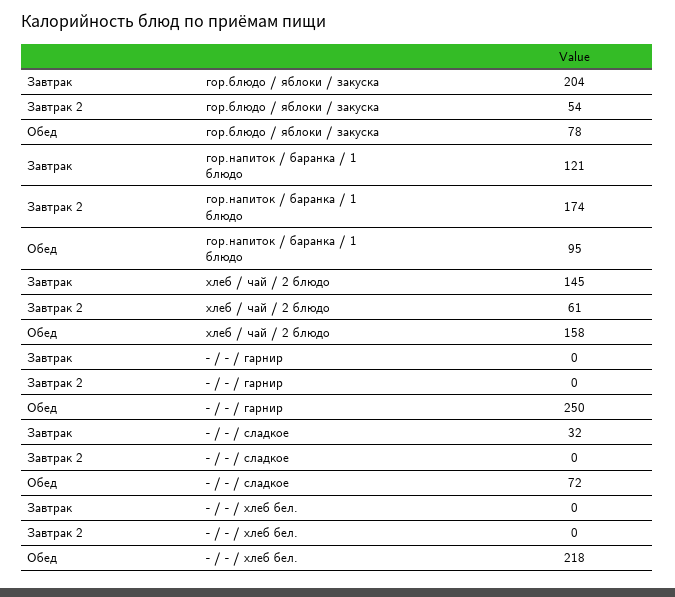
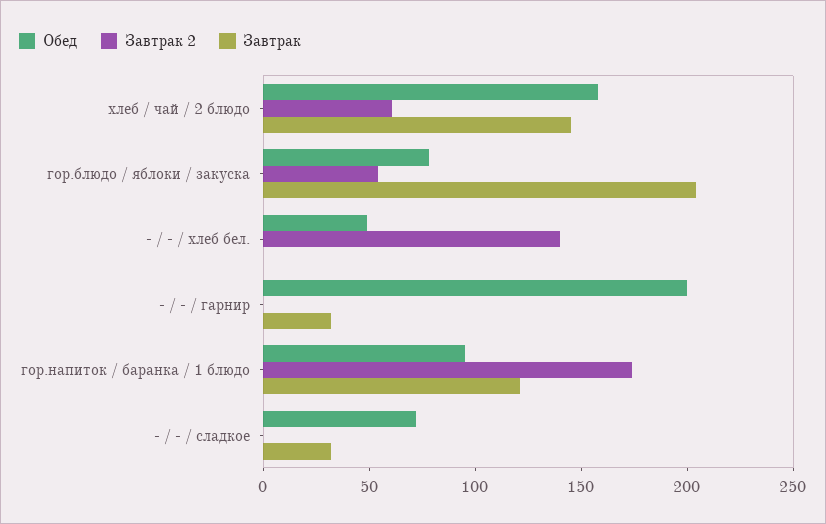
  {
    "Завтрак": {
      "гор.блюдо / яблоки / закуска": 204,
      "гор.напиток / баранка / 1 блюдо": 121,
      "хлеб / чай / 2 блюдо": 145,
-     "- / - / гарнир": 0,
+     "- / - / гарнир": 30,
      "- / - / сладкое": 32,
      "- / - / хлеб бел.": 0
    },
    "Завтрак 2": {
      "гор.блюдо / яблоки / закуска": 54,
      "гор.напиток / баранка / 1 блюдо": 174,
      "хлеб / чай / 2 блюдо": 61,
      "- / - / гарнир": 0,
      "- / - / сладкое": 0,
-     "- / - / хлеб бел.": 0
+     "- / - / хлеб бел.": 140
    },
    "Обед": {
      "гор.блюдо / яблоки / закуска": 78,
      "гор.напиток / баранка / 1 блюдо": 95,
      "хлеб / чай / 2 блюдо": 158,
-     "- / - / гарнир": 250,
+     "- / - / гарнир": 200,
      "- / - / сладкое": 72,
-     "- / - / хлеб бел.": 218
+     "- / - / хлеб бел.": 50
    }
  }

